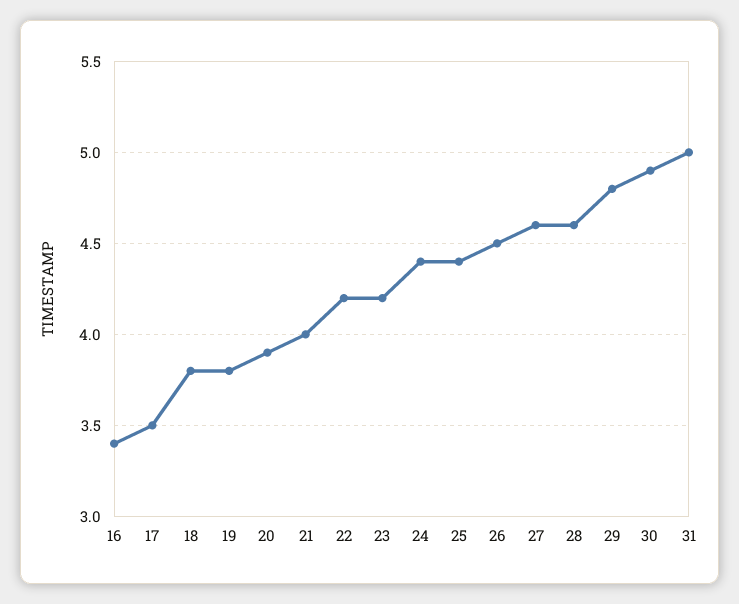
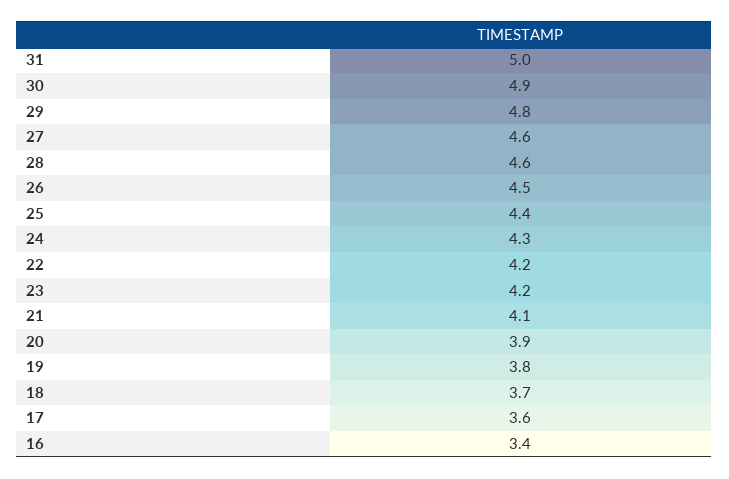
  {
    "16": 3.4,
-   "17": 3.5,
+   "17": 3.6,
-   "18": 3.8,
+   "18": 3.7,
    "19": 3.8,
    "20": 3.9,
-   "21": 4,
+   "21": 4.1,
    "22": 4.2,
    "23": 4.2,
-   "24": 4.4,
+   "24": 4.3,
    "25": 4.4,
    "26": 4.5,
    "27": 4.6,
    "28": 4.6,
    "29": 4.8,
    "30": 4.9,
    "31": 5
  }

